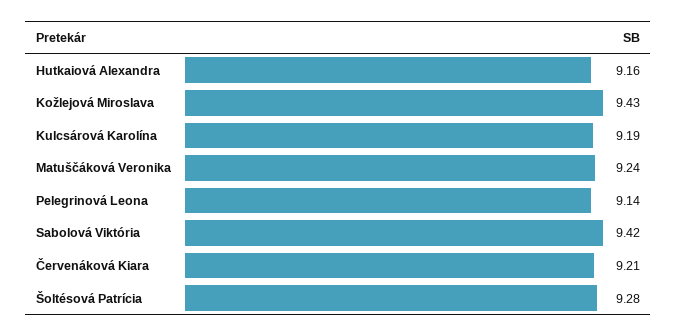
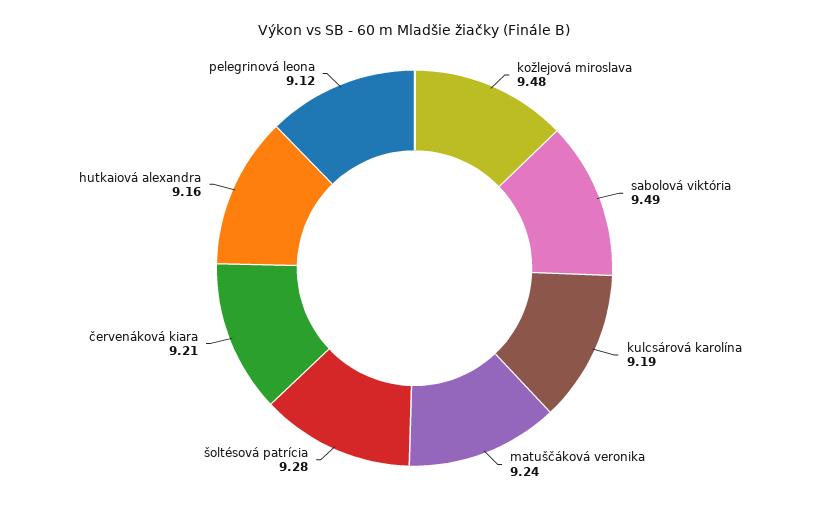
  {
    "Hutkaiová Alexandra": 9.16,
-   "Kožlejová Miroslava": 9.43,
+   "Kožlejová Miroslava": 9.48,
    "Kulcsárová Karolína": 9.19,
    "Matuščáková Veronika": 9.24,
-   "Pelegrinová Leona": 9.14,
+   "Pelegrinová Leona": 9.12,
-   "Sabolová Viktória": 9.42,
+   "Sabolová Viktória": 9.49,
    "Červenáková Kiara": 9.21,
    "Šoltésová Patrícia": 9.28
  }

